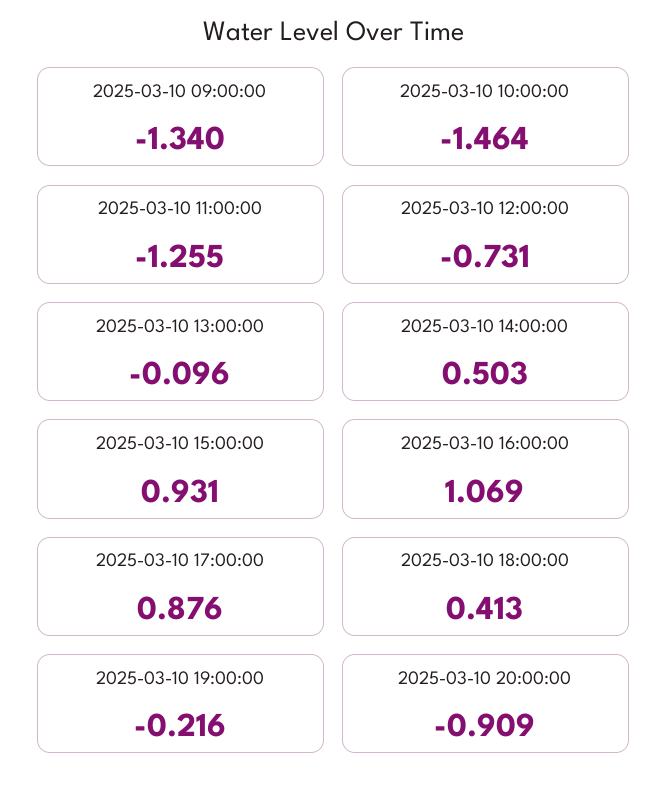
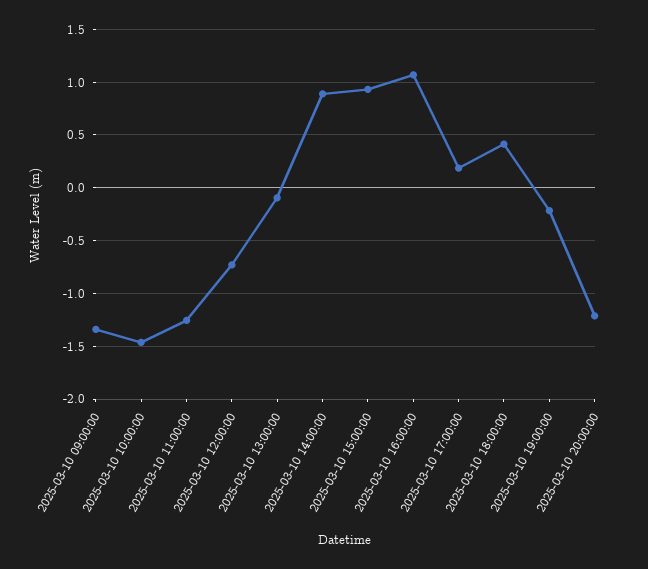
  {
    "2025-03-10 09:00:00": -1.34,
    "2025-03-10 10:00:00": -1.464,
    "2025-03-10 11:00:00": -1.255,
    "2025-03-10 12:00:00": -0.731,
    "2025-03-10 13:00:00": -0.096,
-   "2025-03-10 14:00:00": 0.503,
+   "2025-03-10 14:00:00": 0.9,
    "2025-03-10 15:00:00": 0.931,
    "2025-03-10 16:00:00": 1.069,
-   "2025-03-10 17:00:00": 0.876,
+   "2025-03-10 17:00:00": 0.2,
    "2025-03-10 18:00:00": 0.413,
    "2025-03-10 19:00:00": -0.216,
-   "2025-03-10 20:00:00": -0.909
+   "2025-03-10 20:00:00": -1.2
  }

